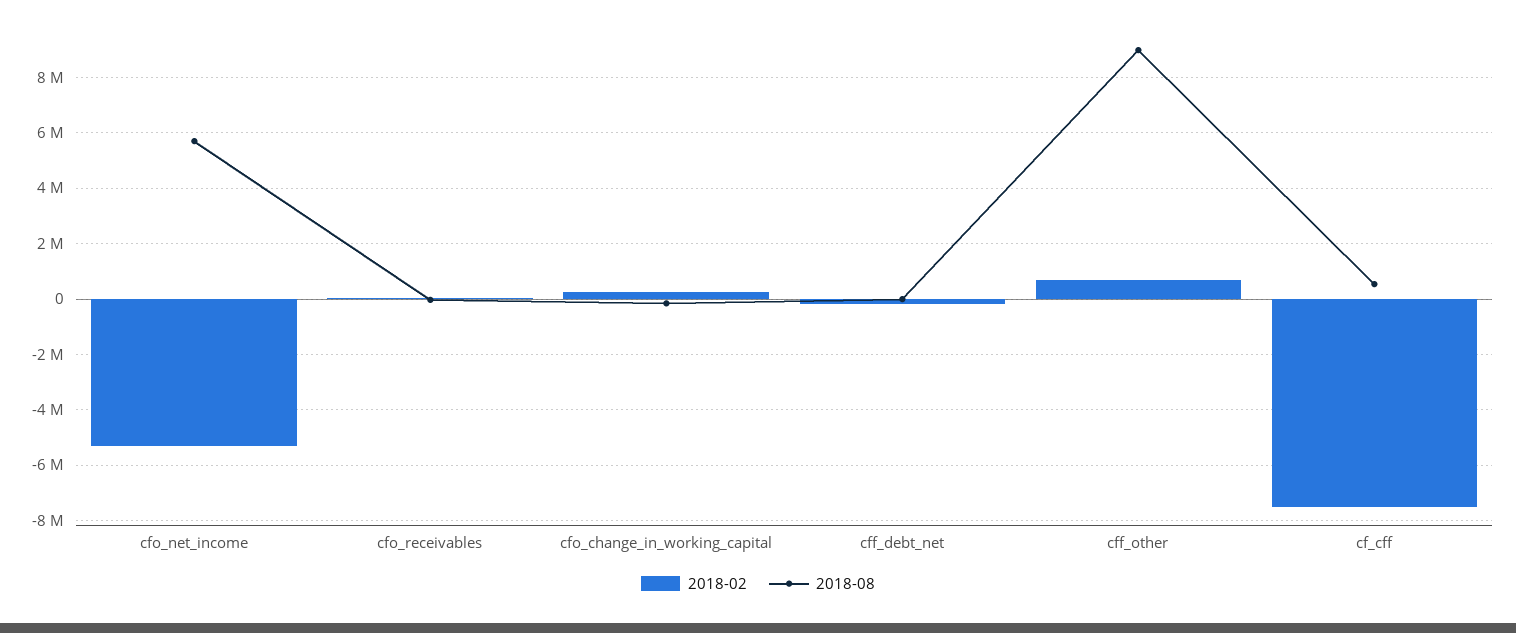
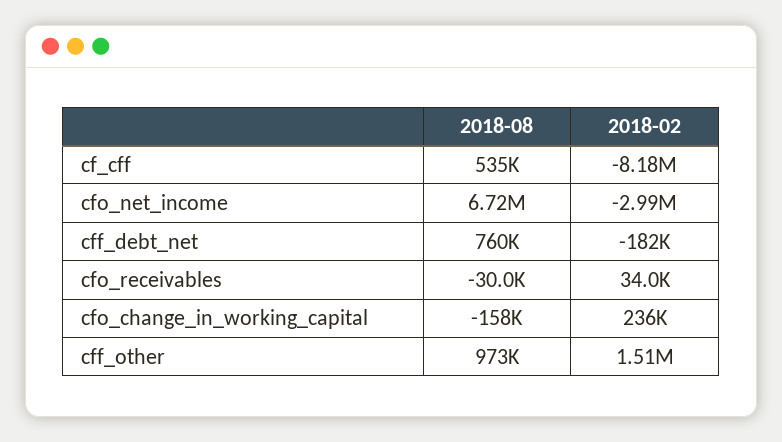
  {
    "2018-02": {
-     "cfo_net_income": -5250000,
+     "cfo_net_income": -2990000,
      "cfo_receivables": 34000,
      "cfo_change_in_working_capital": 236000,
      "cff_debt_net": -182000,
-     "cff_other": 750000,
+     "cff_other": 1510000,
-     "cf_cff": -7500000
+     "cf_cff": -8180000
    },
    "2018-08": {
-     "cfo_net_income": 5750000,
+     "cfo_net_income": 6720000,
      "cfo_receivables": -30000,
      "cfo_change_in_working_capital": -158000,
-     "cff_debt_net": 0,
+     "cff_debt_net": 760000,
-     "cff_other": 9000000,
+     "cff_other": 973000,
      "cf_cff": 535000
    }
  }

